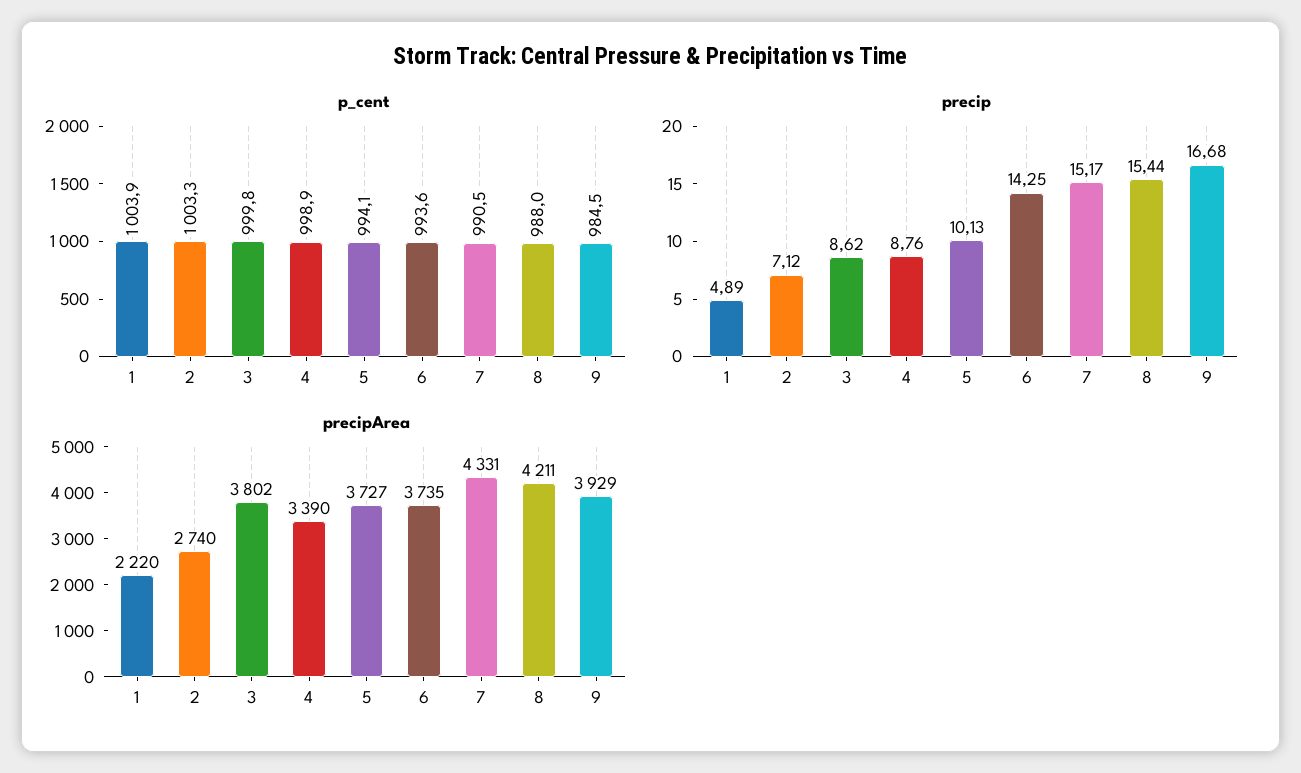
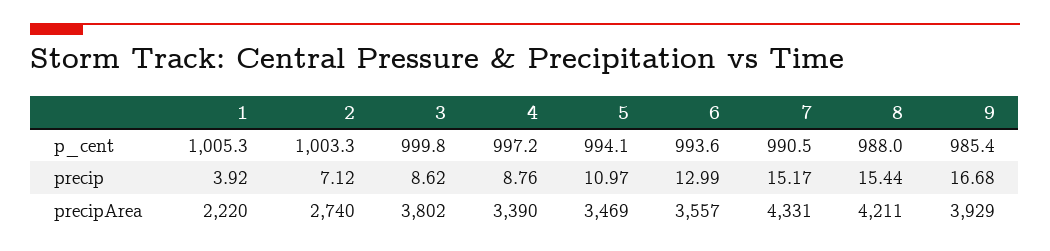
  {
    "p_cent": {
-     "1": 1003.9,
+     "1": 1005.3,
      "2": 1003.3,
      "3": 999.8,
-     "4": 998.9,
+     "4": 997.2,
      "5": 994.1,
      "6": 993.6,
      "7": 990.5,
      "8": 988,
-     "9": 984.5
+     "9": 985.4
    },
    "precip": {
-     "1": 4.89,
+     "1": 3.92,
      "2": 7.12,
      "3": 8.62,
      "4": 8.76,
-     "5": 10.13,
+     "5": 10.97,
-     "6": 14.25,
+     "6": 12.99,
      "7": 15.17,
      "8": 15.44,
      "9": 16.68
    },
    "precipArea": {
      "1": 2220,
      "2": 2740,
      "3": 3802,
      "4": 3390,
-     "5": 3727,
+     "5": 3469,
-     "6": 3735,
+     "6": 3557,
      "7": 4331,
      "8": 4211,
      "9": 3929
    }
  }

